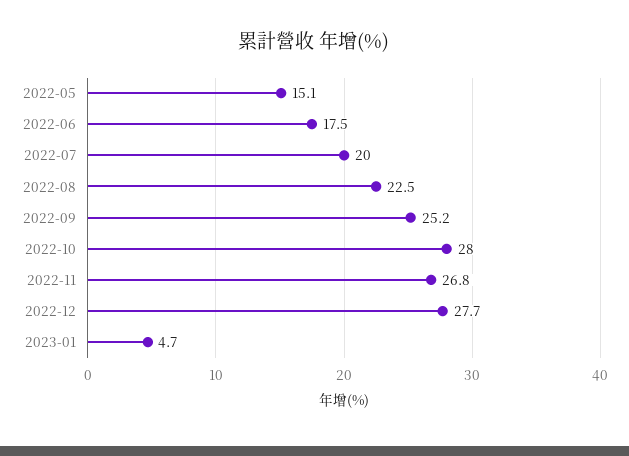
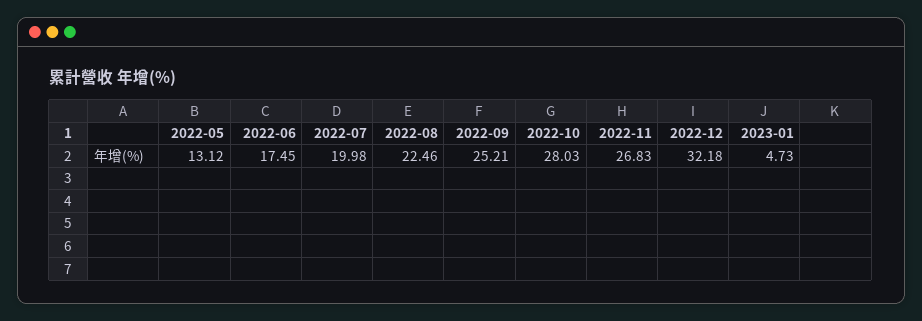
  {
-   "2022-05": 15.1,
+   "2022-05": 13.12,
    "2022-06": 17.45,
    "2022-07": 19.98,
    "2022-08": 22.46,
    "2022-09": 25.21,
    "2022-10": 28.03,
    "2022-11": 26.83,
-   "2022-12": 27.7,
+   "2022-12": 32.18,
    "2023-01": 4.73
  }

